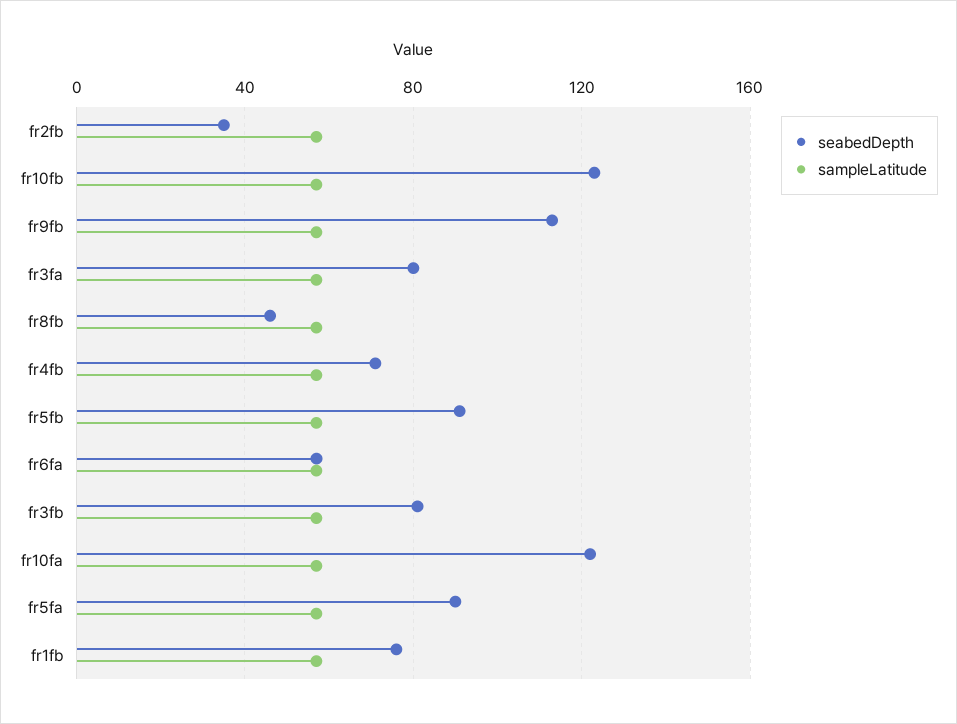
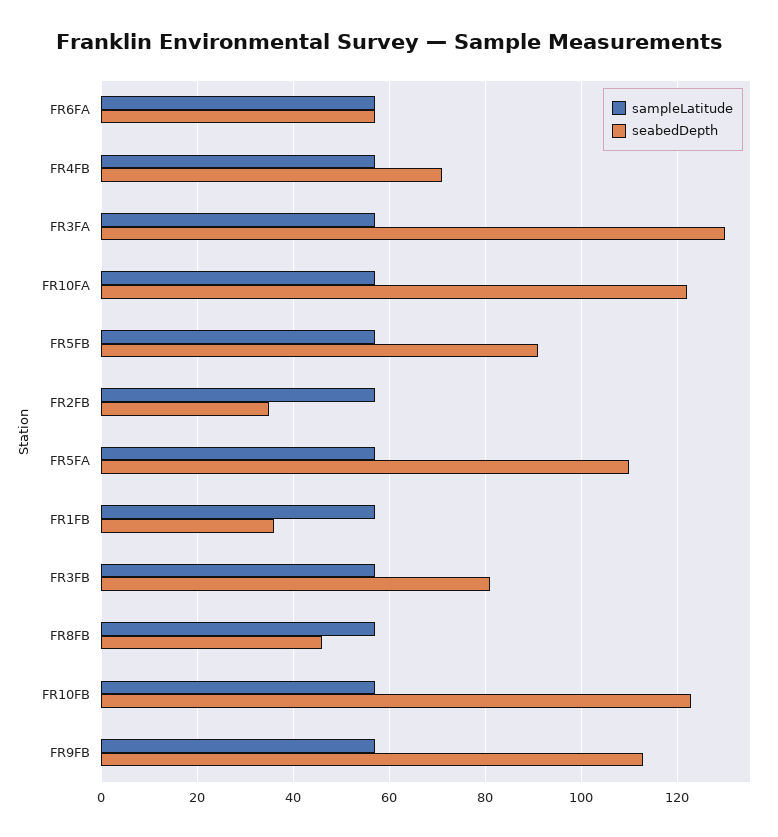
  {
    "seabedDepth": {
      "fr2fb": 36,
      "fr10fb": 124,
      "fr9fb": 114,
-     "fr3fa": 80,
+     "fr3fa": 130,
      "fr8fb": 46,
      "fr4fb": 72,
      "fr5fb": 92,
      "fr6fa": 58,
      "fr3fb": 82,
      "fr10fa": 122,
-     "fr5fa": 90,
+     "fr5fa": 110,
-     "fr1fb": 75
+     "fr1fb": 36
    },
    "sampleLatitude": {
      "fr2fb": 56,
      "fr10fb": 56,
      "fr9fb": 56,
      "fr3fa": 56,
      "fr8fb": 56,
      "fr4fb": 56,
      "fr5fb": 56,
      "fr6fa": 56,
      "fr3fb": 56,
      "fr10fa": 56,
      "fr5fa": 56,
      "fr1fb": 56
    }
  }

